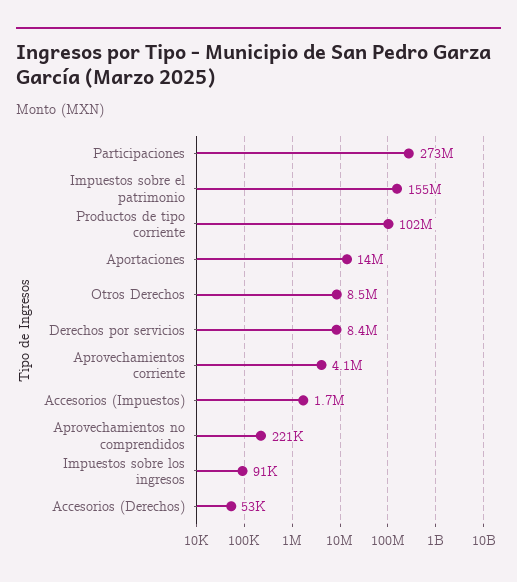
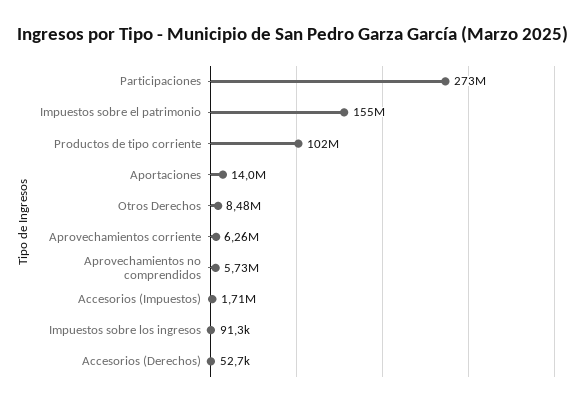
  {
    "Participaciones": 273000000,
    "Impuestos sobre el patrimonio": 155000000,
    "Productos de tipo corriente": 102000000,
    "Aportaciones": 14000000,
    "Otros Derechos": 8480000,
-   "Derechos por servicios": 8400000,
-   "Aprovechamientos corriente": 4100000,
+   "Aprovechamientos corriente": 6260000,
    "Accesorios (Impuestos)": 1710000,
-   "Aprovechamientos no comprendidos": 221000,
+   "Aprovechamientos no comprendidos": 5730000,
    "Impuestos sobre los ingresos": 91300,
    "Accesorios (Derechos)": 52700
  }

